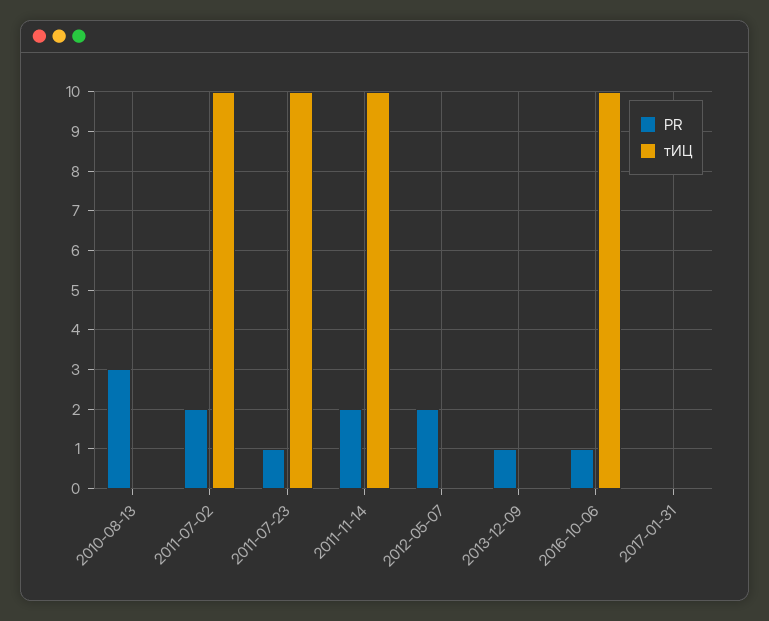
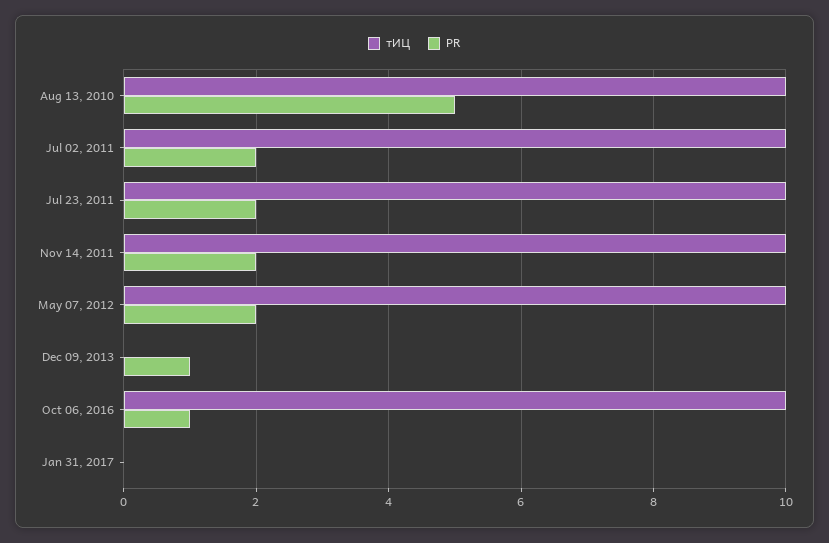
  {
    "PR": {
-     "2010-08-13": 3,
+     "2010-08-13": 5,
      "2011-07-02": 2,
-     "2011-07-23": 1,
+     "2011-07-23": 2,
      "2011-11-14": 2,
      "2012-05-07": 2,
      "2013-12-09": 1,
      "2016-10-06": 1,
      "2017-01-31": 0
    },
    "тИЦ": {
-     "2010-08-13": 0,
+     "2010-08-13": 10,
      "2011-07-02": 10,
      "2011-07-23": 10,
      "2011-11-14": 10,
-     "2012-05-07": 0,
+     "2012-05-07": 10,
      "2013-12-09": 0,
      "2016-10-06": 10,
      "2017-01-31": 0
    }
  }

